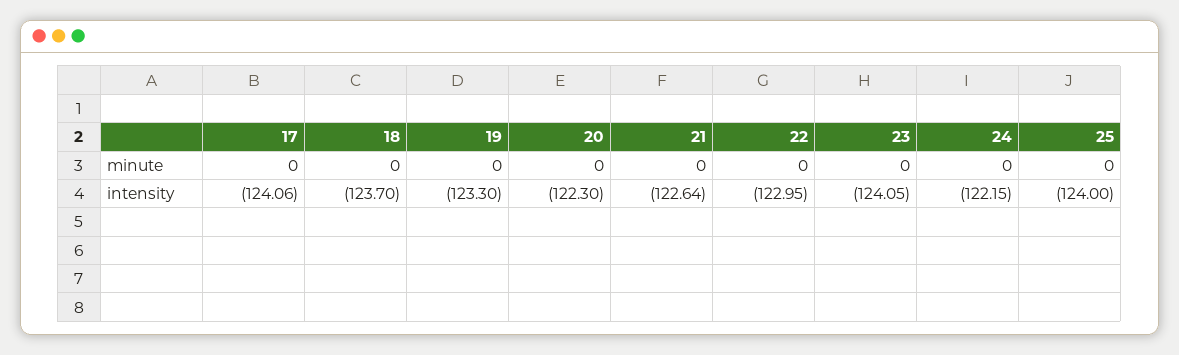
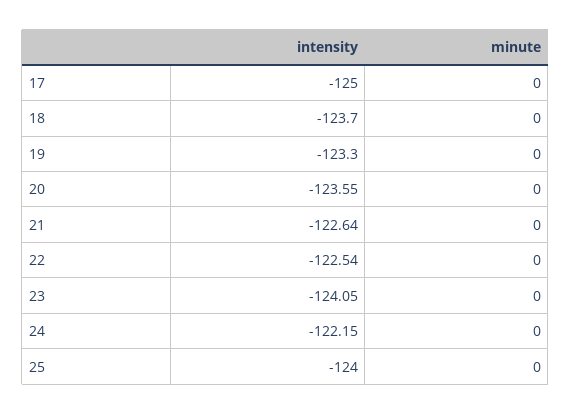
  {
    "17": {
      "minute": 0,
-     "intensity": -124.06
+     "intensity": -125
    },
    "18": {
      "minute": 0,
      "intensity": -123.7
    },
    "19": {
      "minute": 0,
      "intensity": -123.3
    },
    "20": {
      "minute": 0,
-     "intensity": -122.3
+     "intensity": -123.55
    },
    "21": {
      "minute": 0,
      "intensity": -122.64
    },
    "22": {
      "minute": 0,
-     "intensity": -122.95
+     "intensity": -122.54
    },
    "23": {
      "minute": 0,
      "intensity": -124.05
    },
    "24": {
      "minute": 0,
      "intensity": -122.15
    },
    "25": {
      "minute": 0,
      "intensity": -124
    }
  }

